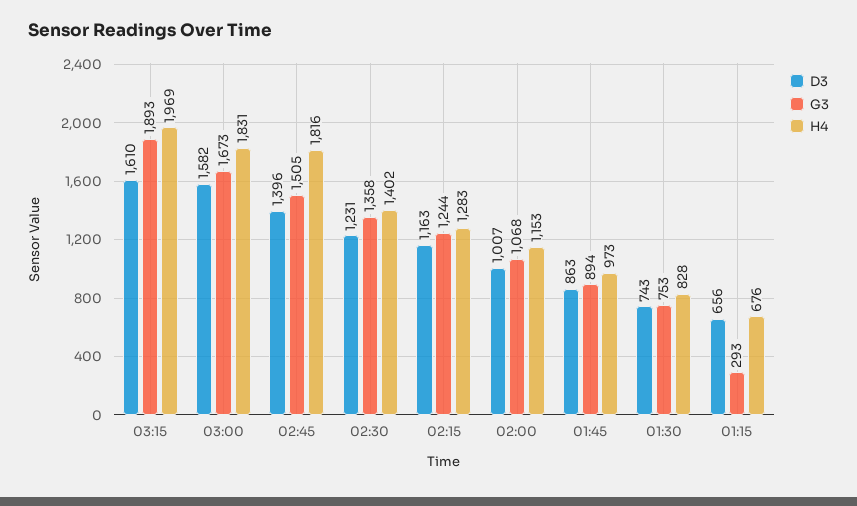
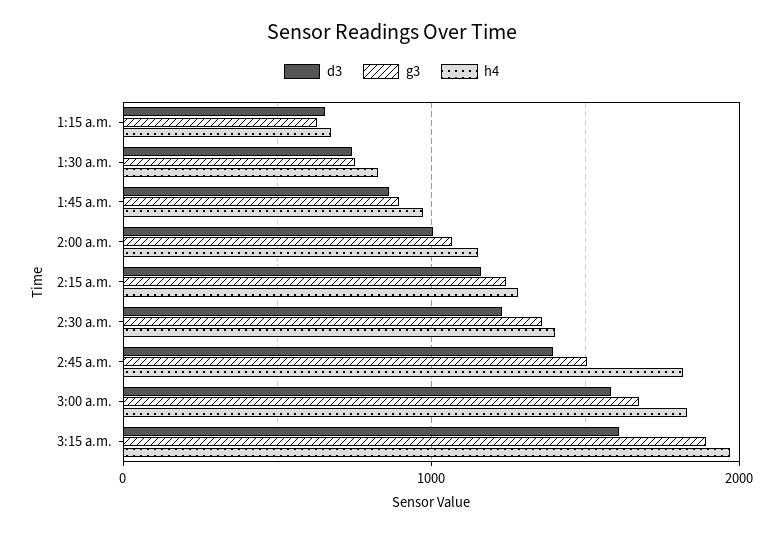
  {
    "D3": {
      "03:15": 1610,
      "03:00": 1582,
      "02:45": 1396,
      "02:30": 1231,
      "02:15": 1163,
      "02:00": 1007,
      "01:45": 863,
      "01:30": 743,
      "01:15": 656
    },
    "G3": {
      "03:15": 1893,
      "03:00": 1673,
      "02:45": 1505,
      "02:30": 1358,
      "02:15": 1244,
      "02:00": 1068,
      "01:45": 894,
      "01:30": 753,
-     "01:15": 293
+     "01:15": 600
    },
    "H4": {
      "03:15": 1969,
      "03:00": 1831,
      "02:45": 1816,
      "02:30": 1402,
      "02:15": 1283,
      "02:00": 1153,
      "01:45": 973,
      "01:30": 828,
      "01:15": 676
    }
  }

